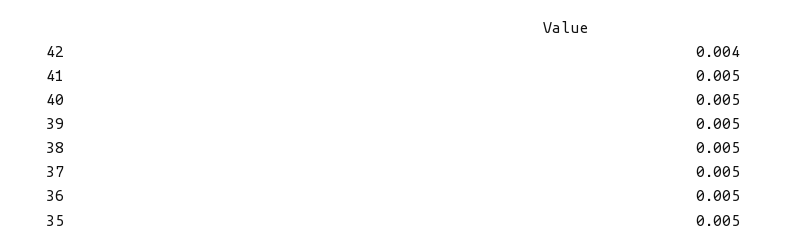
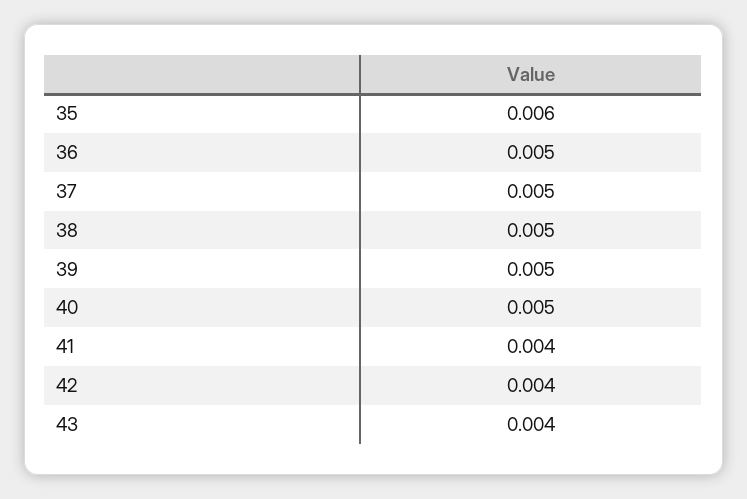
  {
    "42": 0.004,
-   "41": 0.005,
+   "41": 0.004,
    "40": 0.005,
    "39": 0.005,
    "38": 0.005,
    "37": 0.005,
    "36": 0.005,
-   "35": 0.005
+   "35": 0.006,
+   "43": 0.004
  }

